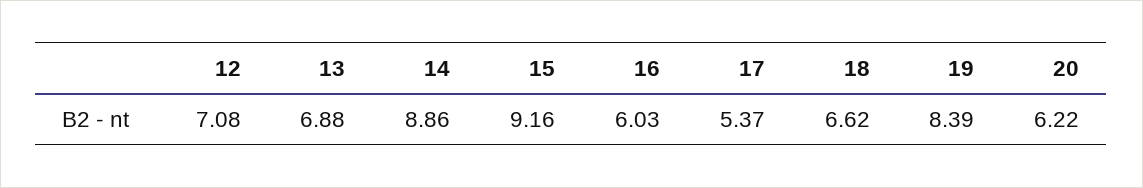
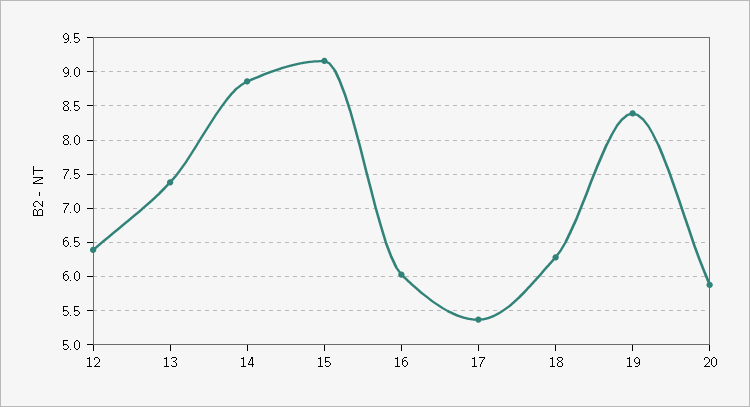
  {
-   "12": 7.08,
+   "12": 6.4,
-   "13": 6.88,
+   "13": 7.4,
    "14": 8.86,
    "15": 9.16,
    "16": 6.03,
    "17": 5.37,
-   "18": 6.62,
+   "18": 6.3,
    "19": 8.39,
-   "20": 6.22
+   "20": 5.9
  }

